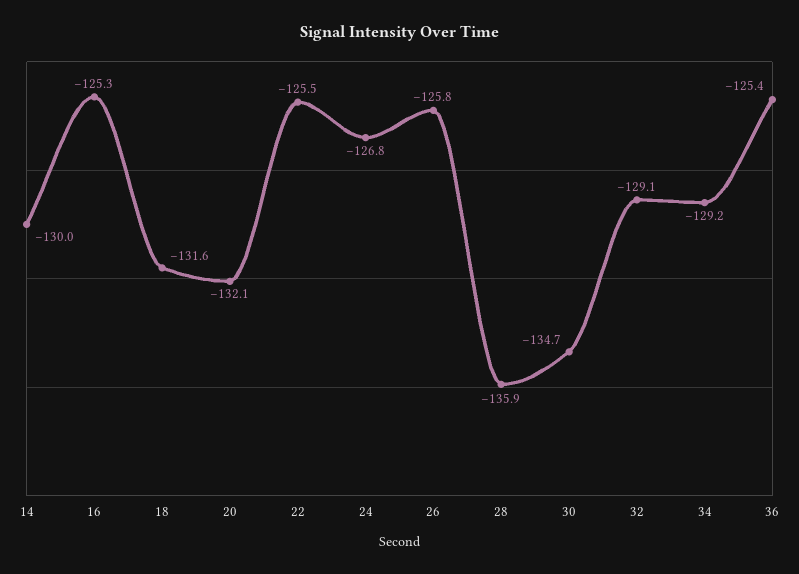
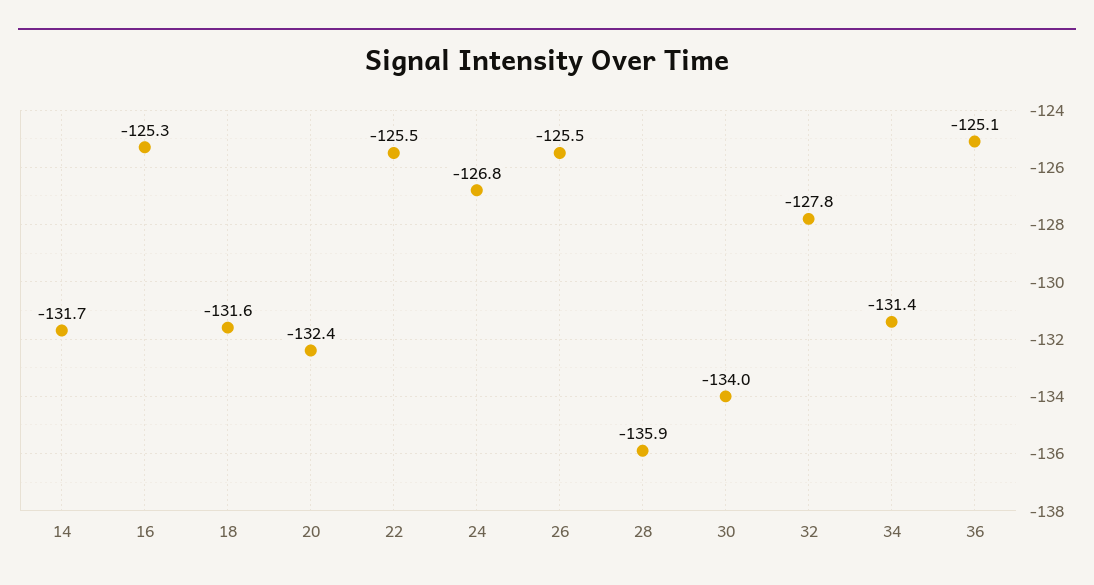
  {
-   "14": -130,
+   "14": -131.7,
    "16": -125.3,
    "18": -131.6,
-   "20": -132.1,
+   "20": -132.4,
    "22": -125.5,
    "24": -126.8,
-   "26": -125.8,
+   "26": -125.5,
    "28": -135.9,
-   "30": -134.7,
+   "30": -134,
-   "32": -129.1,
+   "32": -127.8,
-   "34": -129.2,
+   "34": -131.4,
-   "36": -125.4
+   "36": -125.1
  }

